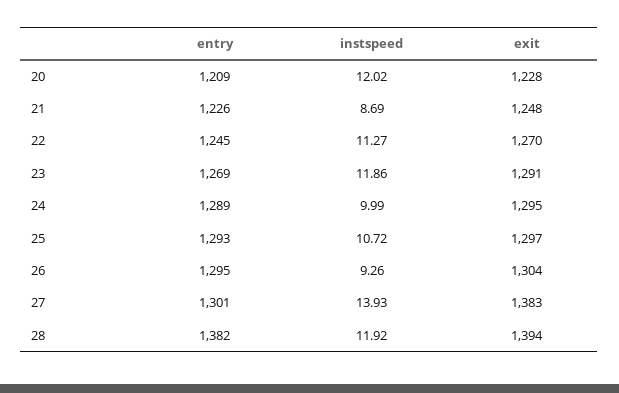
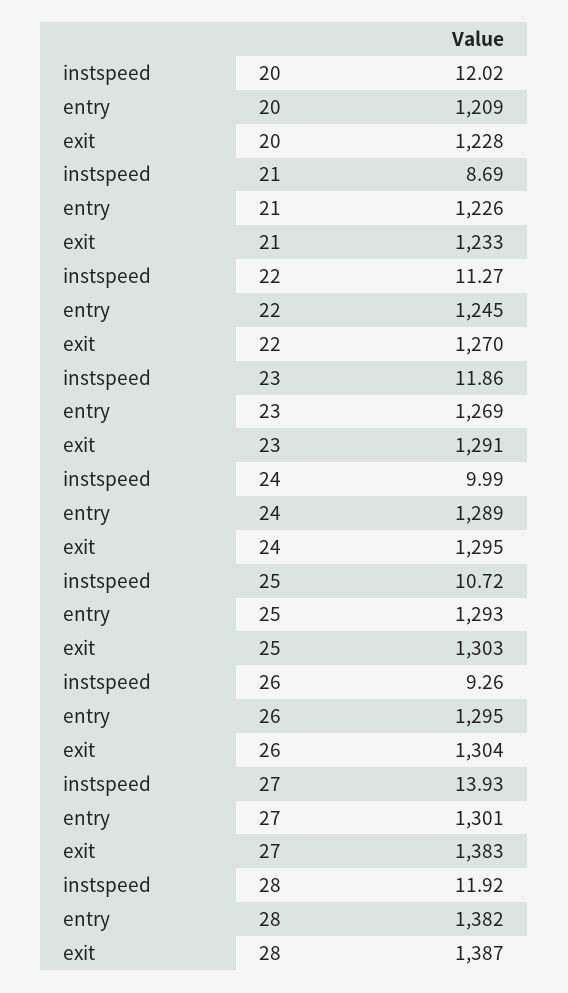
  {
    "entry": {
      "20": 1209,
      "21": 1226,
      "22": 1245,
      "23": 1269,
      "24": 1289,
      "25": 1293,
      "26": 1295,
      "27": 1301,
      "28": 1382
    },
    "instspeed": {
      "20": 12.02,
      "21": 8.69,
      "22": 11.27,
      "23": 11.86,
      "24": 9.99,
      "25": 10.72,
      "26": 9.26,
      "27": 13.93,
      "28": 11.92
    },
    "exit": {
      "20": 1228,
-     "21": 1248,
+     "21": 1233,
      "22": 1270,
      "23": 1291,
      "24": 1295,
-     "25": 1297,
+     "25": 1303,
      "26": 1304,
      "27": 1383,
-     "28": 1394
+     "28": 1387
    }
  }

